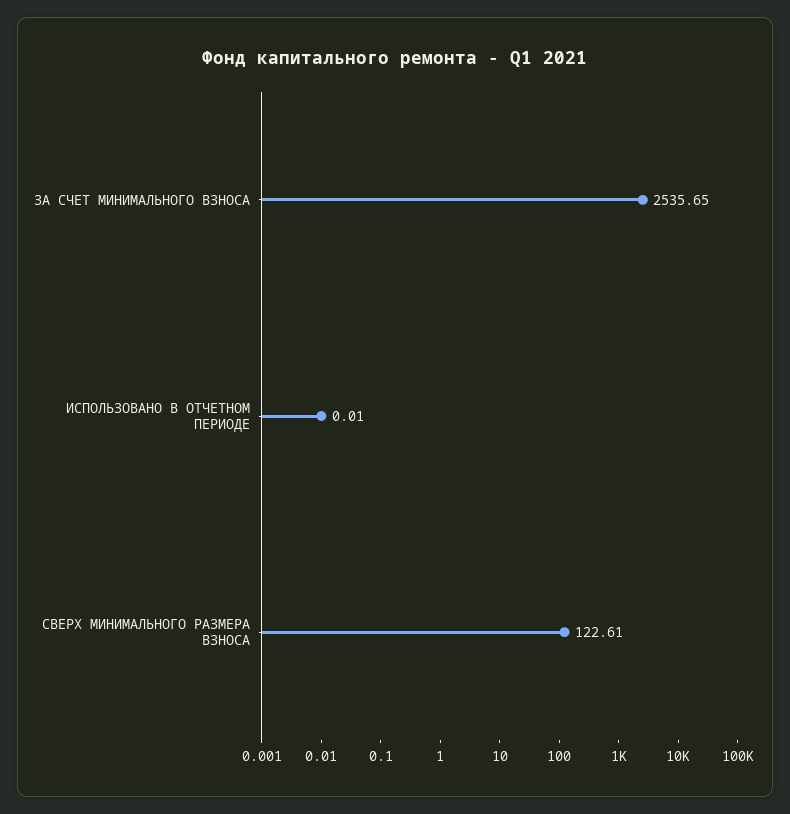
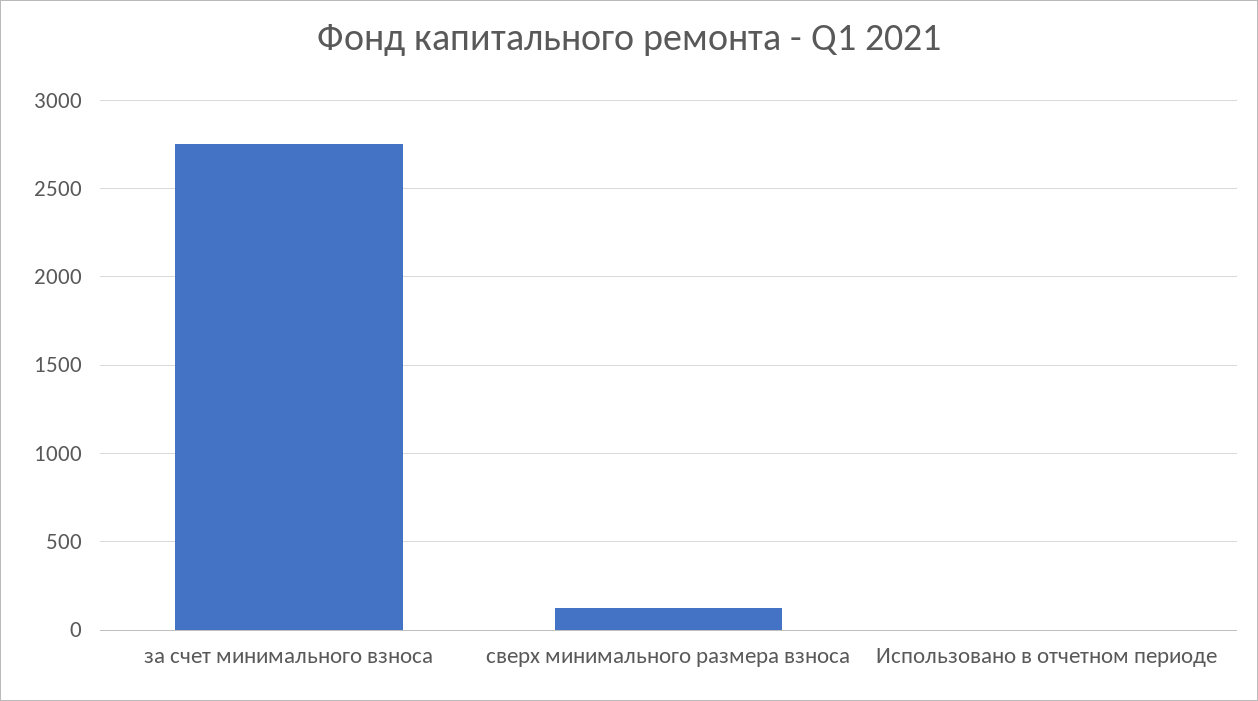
  {
-   "ЗА СЧЕТ МИНИМАЛЬНОГО ВЗНОСА": 2535.65,
+   "ЗА СЧЕТ МИНИМАЛЬНОГО ВЗНОСА": 2750,
    "ИСПОЛЬЗОВАНО В ОТЧЕТНОМ ПЕРИОДЕ": 0.01,
    "СВЕРХ МИНИМАЛЬНОГО РАЗМЕРА ВЗНОСА": 122.61
  }

